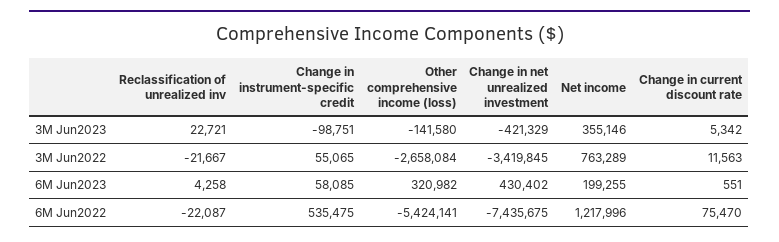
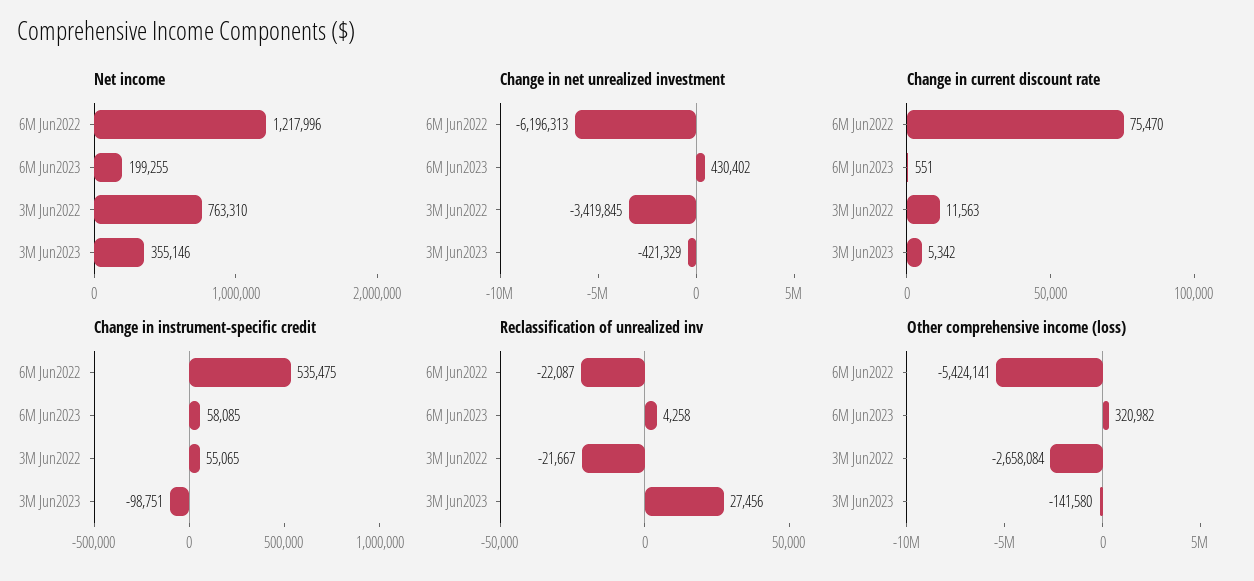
  {
    "Reclassification of unrealized inv": {
-     "3M Jun2023": 22721,
+     "3M Jun2023": 27456,
      "3M Jun2022": -21667,
      "6M Jun2023": 4258,
      "6M Jun2022": -22087
    },
    "Change in instrument-specific credit": {
      "3M Jun2023": -98751,
      "3M Jun2022": 55065,
      "6M Jun2023": 58085,
      "6M Jun2022": 535475
    },
    "Other comprehensive income (loss)": {
      "3M Jun2023": -141580,
      "3M Jun2022": -2658084,
      "6M Jun2023": 320982,
      "6M Jun2022": -5424141
    },
    "Change in net unrealized investment": {
      "3M Jun2023": -421329,
      "3M Jun2022": -3419845,
      "6M Jun2023": 430402,
-     "6M Jun2022": -7435675
+     "6M Jun2022": -6196313
    },
    "Net income": {
      "3M Jun2023": 355146,
-     "3M Jun2022": 763289,
+     "3M Jun2022": 763310,
      "6M Jun2023": 199255,
      "6M Jun2022": 1217996
    },
    "Change in current discount rate": {
      "3M Jun2023": 5342,
      "3M Jun2022": 11563,
      "6M Jun2023": 551,
      "6M Jun2022": 75470
    }
  }

